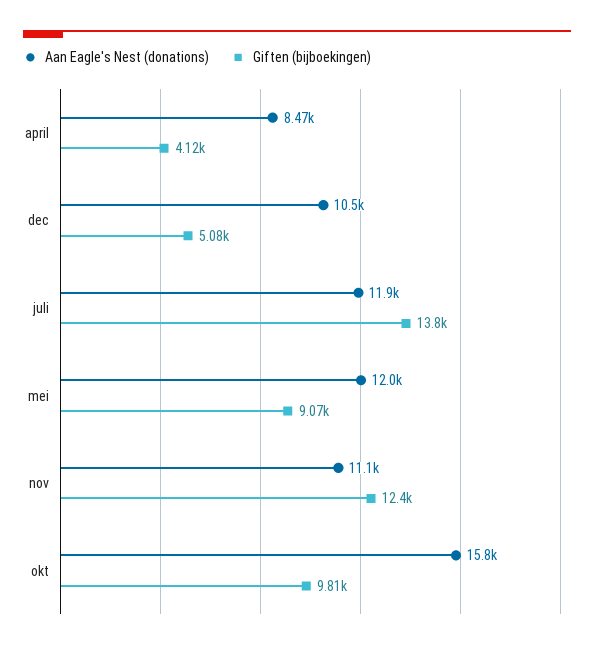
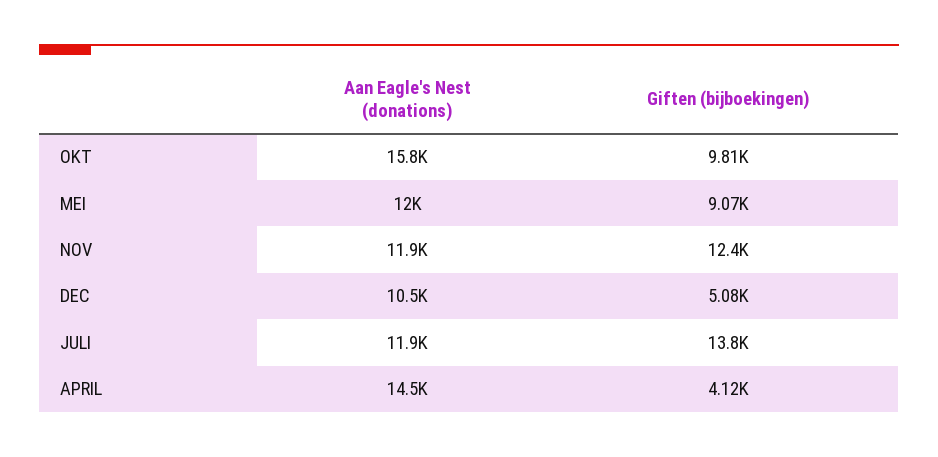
  {
    "Aan Eagle's Nest (donations)": {
-     "april": 8470,
+     "april": 14500,
      "dec": 10500,
      "juli": 11900,
      "mei": 12000,
-     "nov": 11100,
+     "nov": 11900,
      "okt": 15800
    },
    "Giften (bijboekingen)": {
      "april": 4120,
      "dec": 5080,
      "juli": 13800,
      "mei": 9070,
      "nov": 12400,
      "okt": 9810
    }
  }

